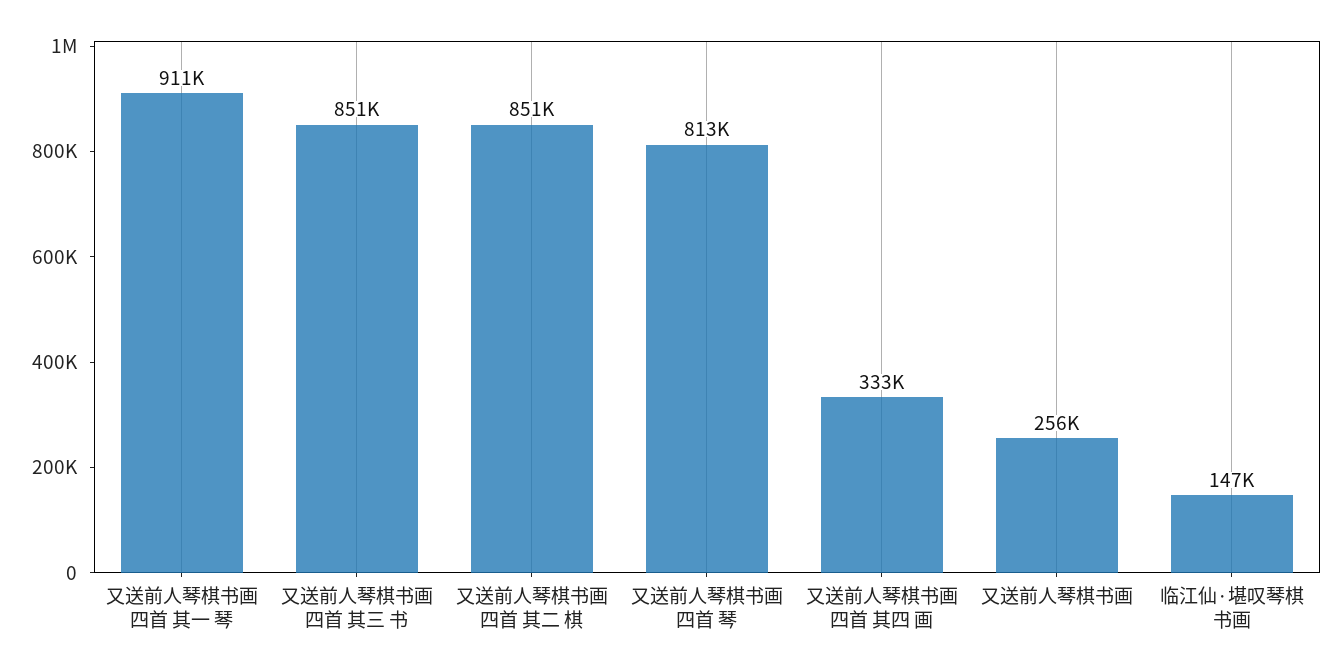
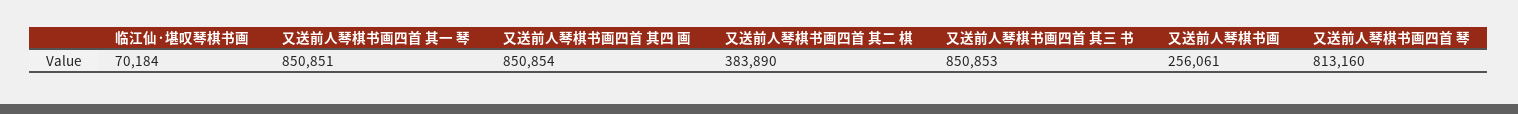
  {
-   "又送前人琴棋书画四首 其一 琴": 911000,
+   "又送前人琴棋书画四首 其一 琴": 850851,
    "又送前人琴棋书画四首 其三 书": 850853,
-   "又送前人琴棋书画四首 其二 棋": 851000,
+   "又送前人琴棋书画四首 其二 棋": 383890,
    "又送前人琴棋书画四首 琴": 813160,
-   "又送前人琴棋书画四首 其四 画": 333000,
+   "又送前人琴棋书画四首 其四 画": 850854,
    "又送前人琴棋书画": 256061,
-   "临江仙·堪叹琴棋书画": 147000
+   "临江仙·堪叹琴棋书画": 70184
  }

